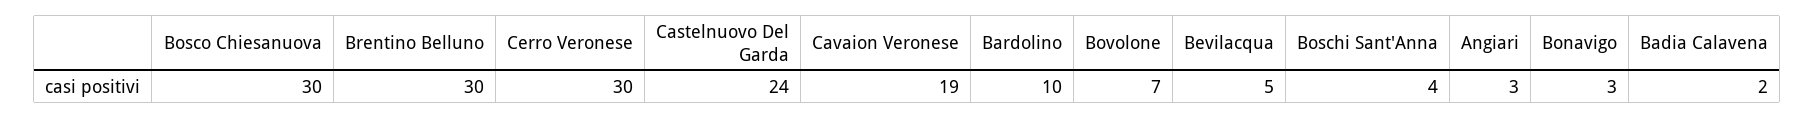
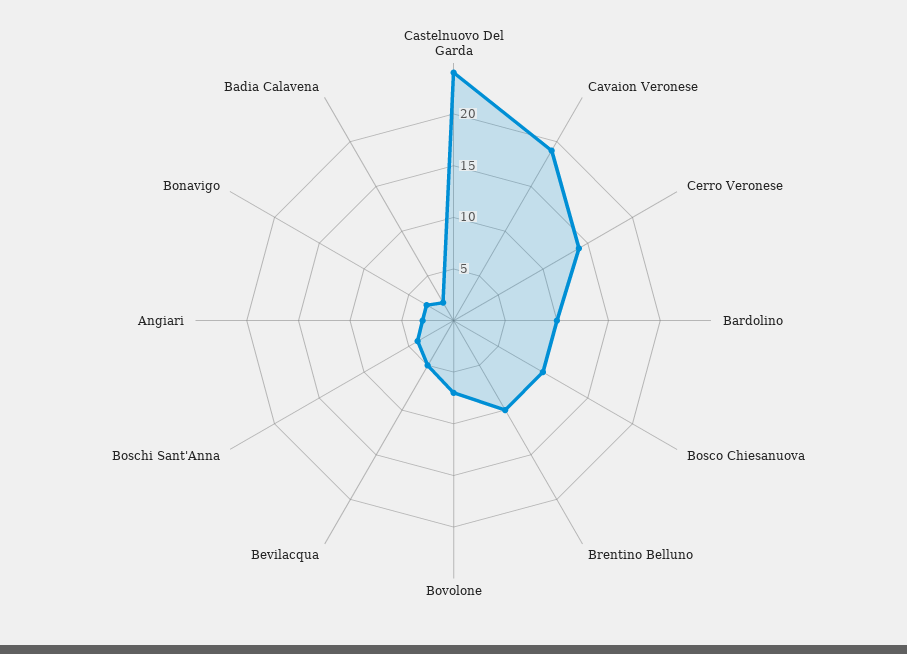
  {
-   "Bosco Chiesanuova": 30,
+   "Bosco Chiesanuova": 10,
-   "Brentino Belluno": 30,
+   "Brentino Belluno": 10,
-   "Cerro Veronese": 30,
+   "Cerro Veronese": 14,
    "Castelnuovo Del Garda": 24,
    "Cavaion Veronese": 19,
    "Bardolino": 10,
    "Bovolone": 7,
    "Bevilacqua": 5,
    "Boschi Sant'Anna": 4,
    "Angiari": 3,
    "Bonavigo": 3,
    "Badia Calavena": 2
  }

